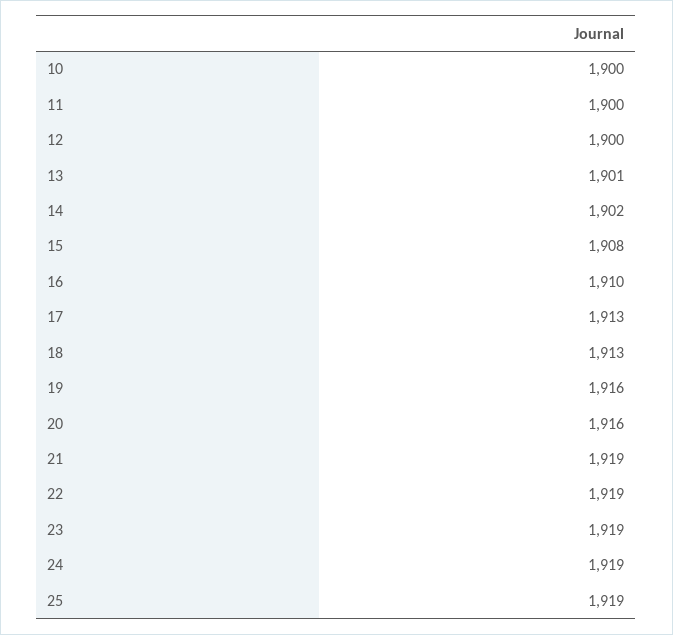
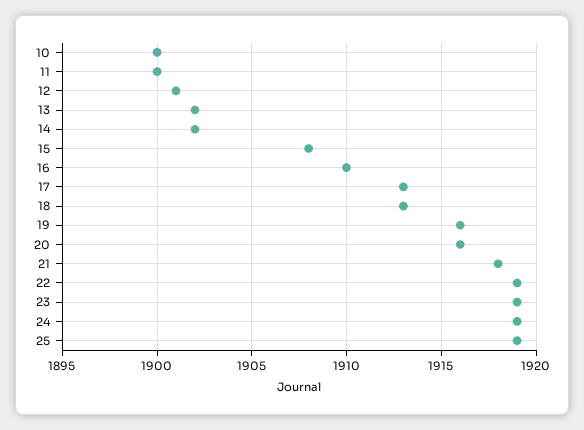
  {
    "10": 1900,
    "11": 1900,
-   "12": 1900,
+   "12": 1901,
-   "13": 1901,
+   "13": 1902,
    "14": 1902,
    "15": 1908,
    "16": 1910,
    "17": 1913,
    "18": 1913,
    "19": 1916,
    "20": 1916,
-   "21": 1919,
+   "21": 1918,
    "22": 1919,
    "23": 1919,
    "24": 1919,
    "25": 1919
  }

